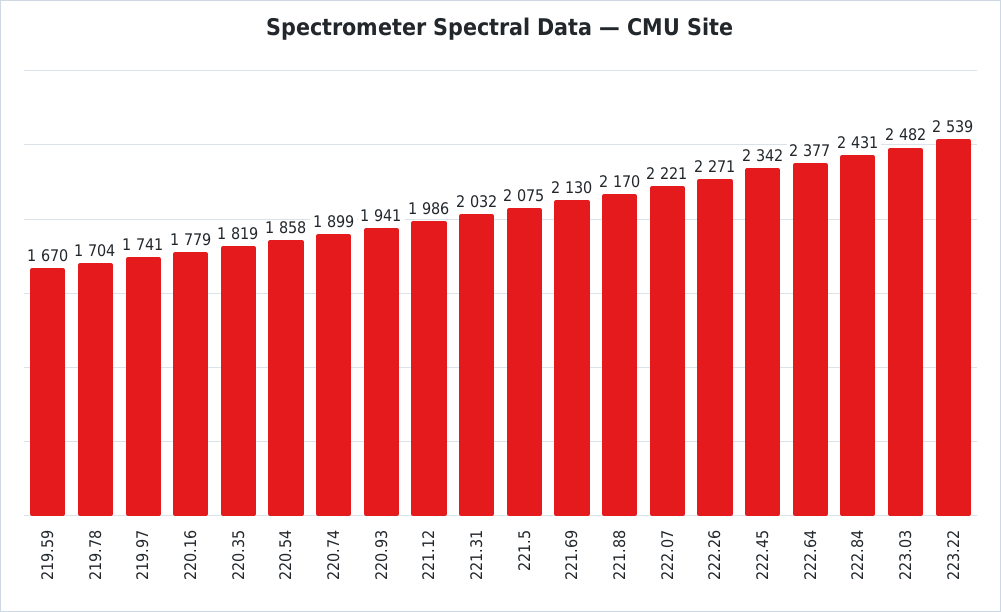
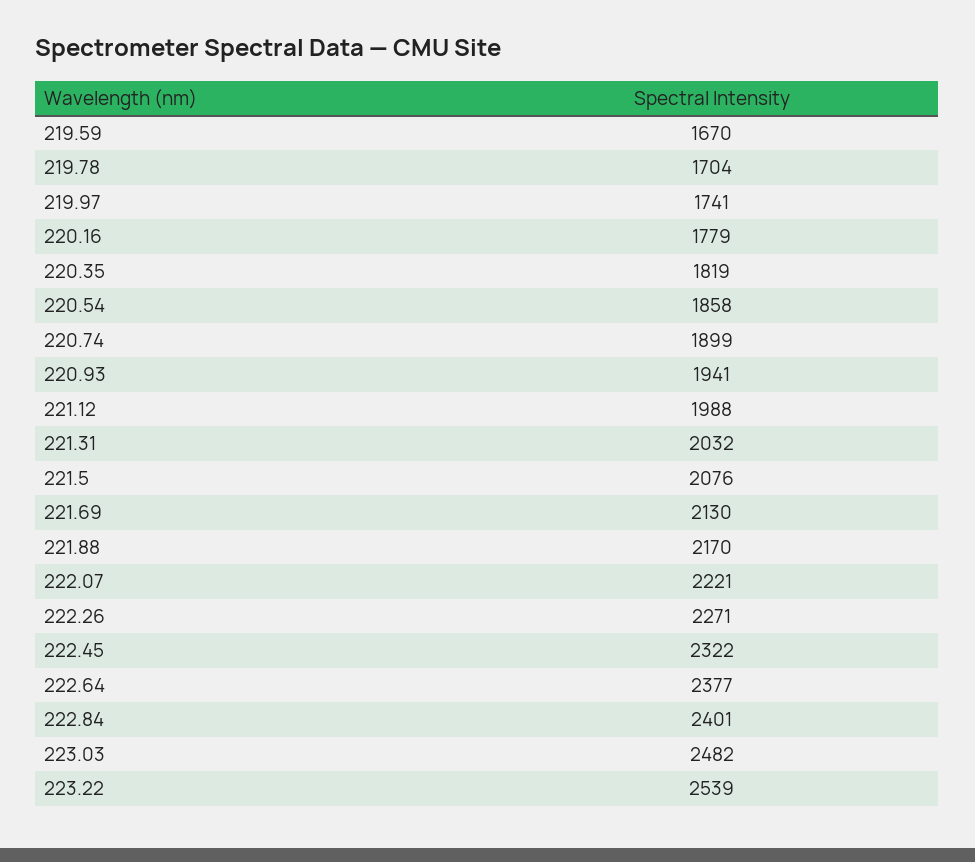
  {
    "219.59": 1670,
    "219.78": 1704,
    "219.97": 1741,
    "220.16": 1779,
    "220.35": 1819,
    "220.54": 1858,
    "220.74": 1899,
    "220.93": 1941,
-   "221.12": 1986,
+   "221.12": 1988,
    "221.31": 2032,
-   "221.5": 2075,
+   "221.5": 2076,
    "221.69": 2130,
    "221.88": 2170,
    "222.07": 2221,
    "222.26": 2271,
-   "222.45": 2342,
+   "222.45": 2322,
    "222.64": 2377,
-   "222.84": 2431,
+   "222.84": 2401,
    "223.03": 2482,
    "223.22": 2539
  }

